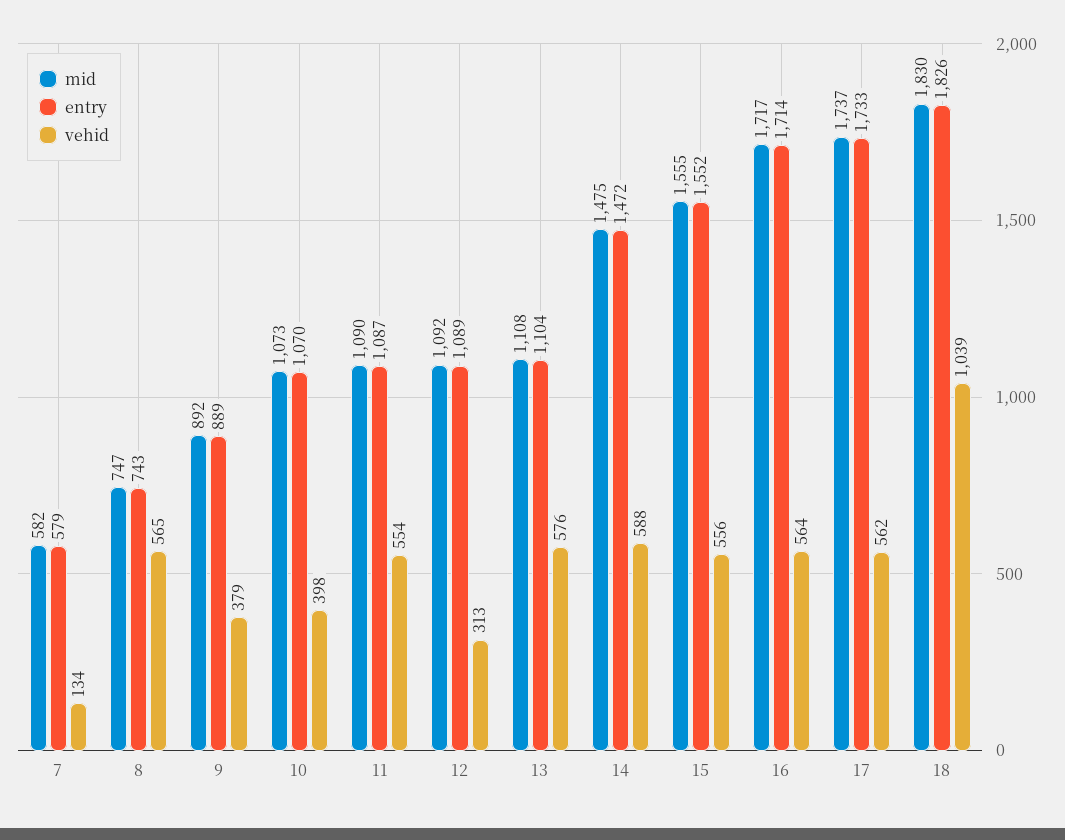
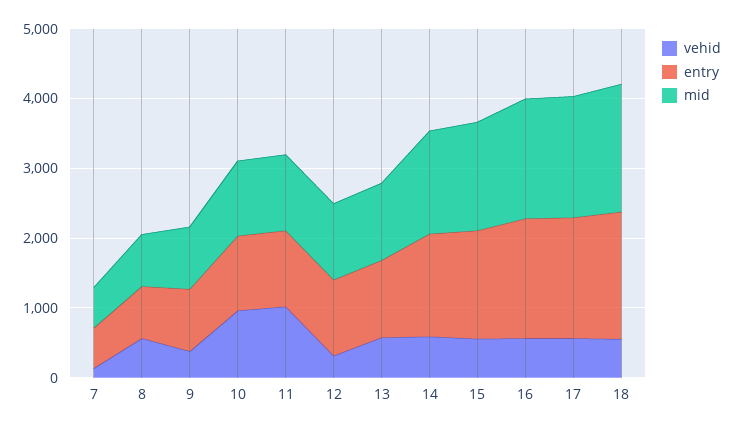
  {
    "mid": {
      "7": 582,
      "8": 747,
      "9": 892,
      "10": 1073,
      "11": 1090,
      "12": 1092,
      "13": 1108,
      "14": 1475,
      "15": 1555,
      "16": 1717,
      "17": 1737,
      "18": 1830
    },
    "entry": {
      "7": 579,
      "8": 743,
      "9": 889,
      "10": 1070,
      "11": 1087,
      "12": 1089,
      "13": 1104,
      "14": 1472,
      "15": 1552,
      "16": 1714,
      "17": 1733,
      "18": 1826
    },
    "vehid": {
      "7": 134,
      "8": 565,
      "9": 379,
-     "10": 398,
+     "10": 1000,
-     "11": 554,
+     "11": 1000,
      "12": 313,
      "13": 576,
      "14": 588,
      "15": 556,
      "16": 564,
      "17": 562,
-     "18": 1039
+     "18": 600
    }
  }

